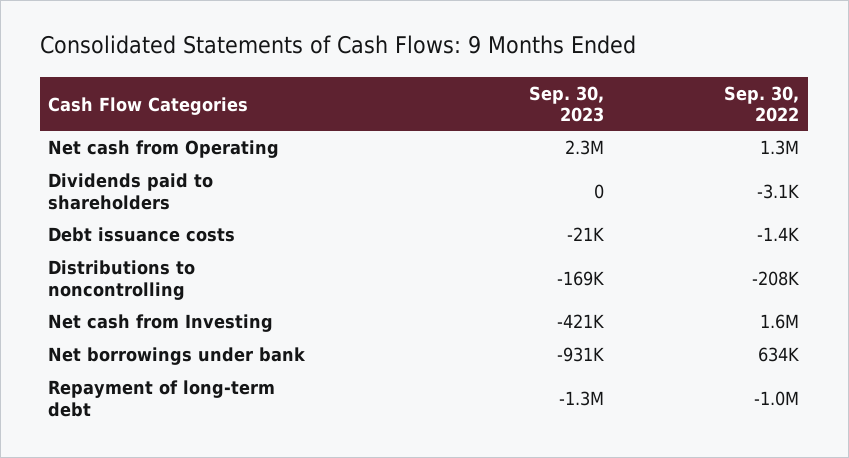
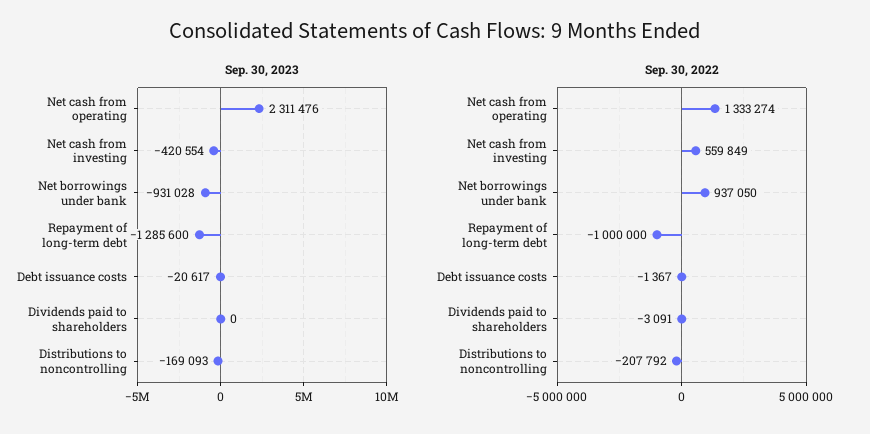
  {
    "Sep. 30, 2023": {
      "Net cash from Operating": 2311476,
      "Dividends paid to shareholders": 0,
      "Debt issuance costs": -20617,
      "Distributions to noncontrolling": -169093,
      "Net cash from Investing": -420554,
      "Net borrowings under bank": -931028,
      "Repayment of long-term debt": -1285600
    },
    "Sep. 30, 2022": {
      "Net cash from Operating": 1333274,
      "Dividends paid to shareholders": -3091,
      "Debt issuance costs": -1367,
      "Distributions to noncontrolling": -207792,
-     "Net cash from Investing": 1600000,
+     "Net cash from Investing": 559849,
-     "Net borrowings under bank": 634000,
+     "Net borrowings under bank": 937050,
      "Repayment of long-term debt": -1000000
    }
  }

